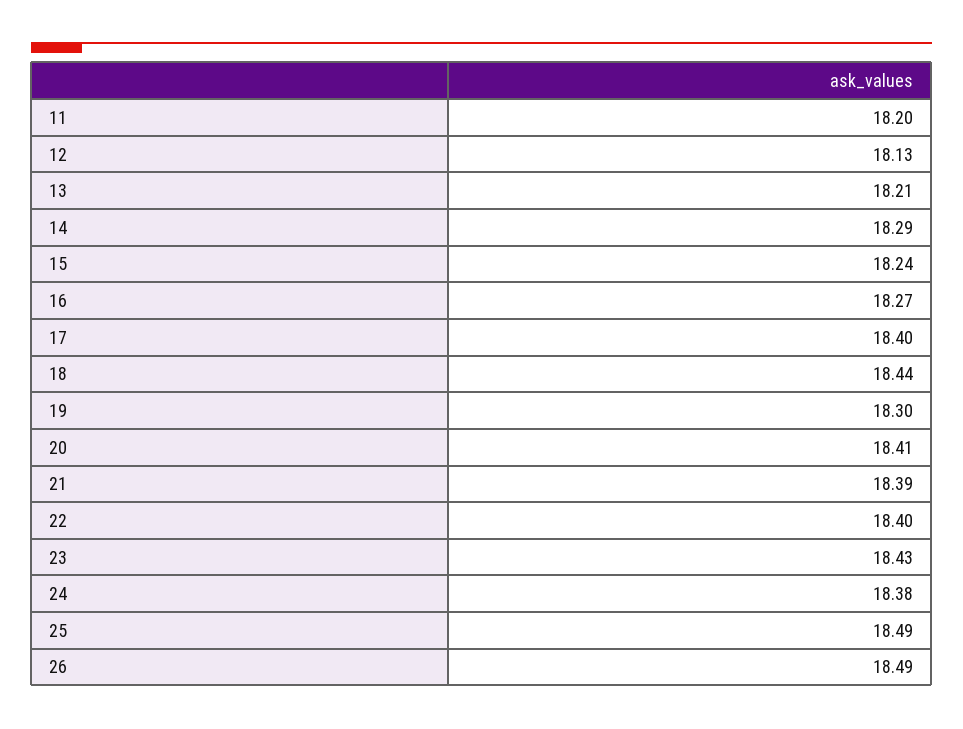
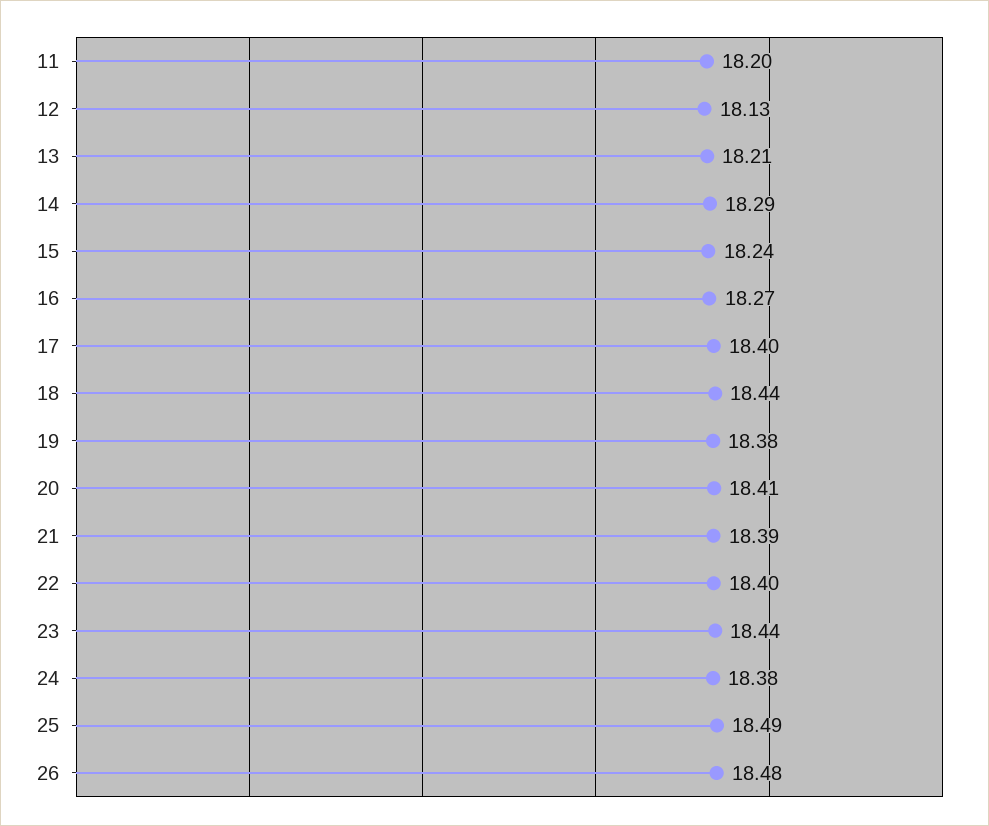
  {
    "11": 18.2,
    "12": 18.13,
    "13": 18.21,
    "14": 18.29,
    "15": 18.24,
    "16": 18.27,
    "17": 18.4,
    "18": 18.44,
-   "19": 18.3,
+   "19": 18.38,
    "20": 18.41,
    "21": 18.39,
    "22": 18.4,
-   "23": 18.43,
+   "23": 18.44,
    "24": 18.38,
    "25": 18.49,
-   "26": 18.49
+   "26": 18.48
  }

